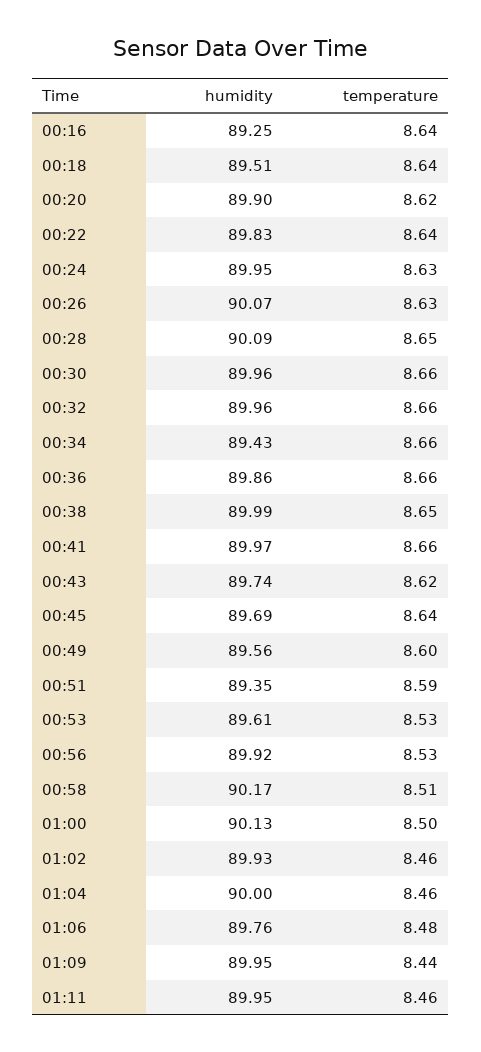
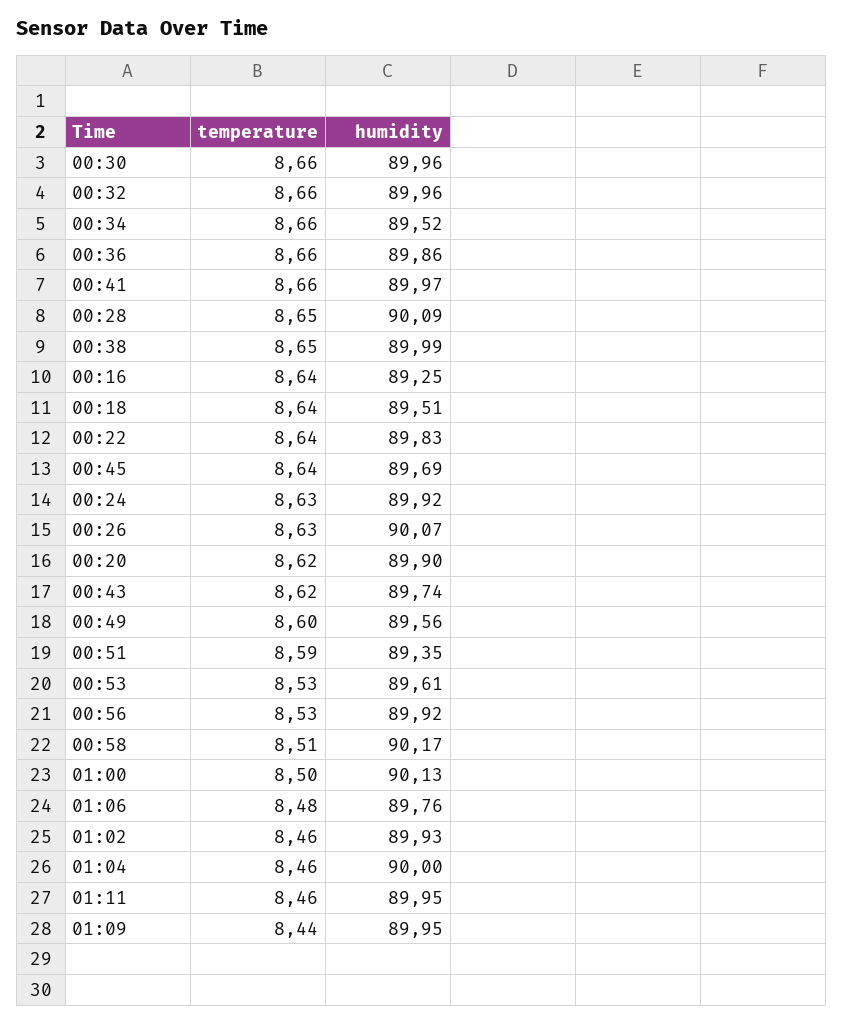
  {
    "humidity": {
      "00:16": 89.25,
      "00:18": 89.51,
      "00:20": 89.9,
      "00:22": 89.83,
-     "00:24": 89.95,
+     "00:24": 89.92,
      "00:26": 90.07,
      "00:28": 90.09,
      "00:30": 89.96,
      "00:32": 89.96,
-     "00:34": 89.43,
+     "00:34": 89.52,
      "00:36": 89.86,
      "00:38": 89.99,
      "00:41": 89.97,
      "00:43": 89.74,
      "00:45": 89.69,
      "00:49": 89.56,
      "00:51": 89.35,
      "00:53": 89.61,
      "00:56": 89.92,
      "00:58": 90.17,
      "01:00": 90.13,
      "01:02": 89.93,
      "01:04": 90,
      "01:06": 89.76,
      "01:09": 89.95,
      "01:11": 89.95
    },
    "temperature": {
      "00:16": 8.64,
      "00:18": 8.64,
      "00:20": 8.62,
      "00:22": 8.64,
      "00:24": 8.63,
      "00:26": 8.63,
      "00:28": 8.65,
      "00:30": 8.66,
      "00:32": 8.66,
      "00:34": 8.66,
      "00:36": 8.66,
      "00:38": 8.65,
      "00:41": 8.66,
      "00:43": 8.62,
      "00:45": 8.64,
      "00:49": 8.6,
      "00:51": 8.59,
      "00:53": 8.53,
      "00:56": 8.53,
      "00:58": 8.51,
      "01:00": 8.5,
      "01:02": 8.46,
      "01:04": 8.46,
      "01:06": 8.48,
      "01:09": 8.44,
      "01:11": 8.46
    }
  }

